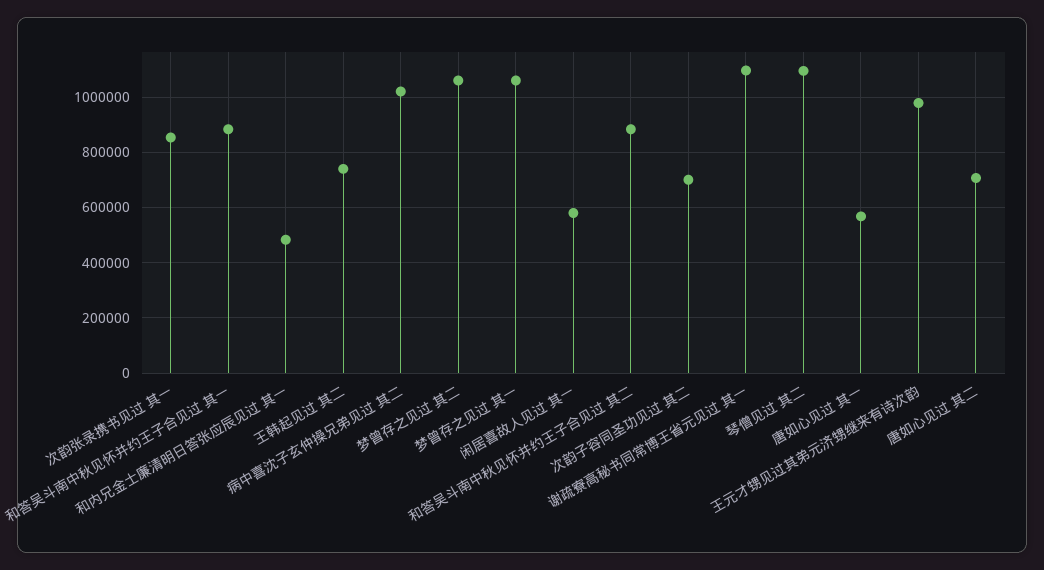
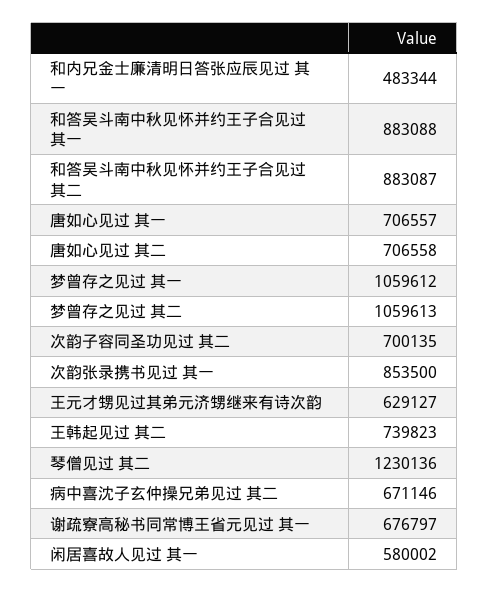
  {
    "次韵张录携书见过 其一": 853500,
    "和答吴斗南中秋见怀并约王子合见过 其一": 883088,
    "和内兄金士廉清明日答张应辰见过 其一": 483344,
    "王韩起见过 其二": 739823,
-   "病中喜沈子玄仲操兄弟见过 其二": 1025000,
+   "病中喜沈子玄仲操兄弟见过 其二": 671146,
    "梦曾存之见过 其二": 1059613,
    "梦曾存之见过 其一": 1059612,
    "闲居喜故人见过 其一": 580002,
    "和答吴斗南中秋见怀并约王子合见过 其二": 883087,
    "次韵子容同圣功见过 其二": 700135,
-   "谢疏寮高秘书同常博王省元见过 其一": 1100000,
+   "谢疏寮高秘书同常博王省元见过 其一": 676797,
-   "琴僧见过 其二": 1100000,
+   "琴僧见过 其二": 1230136,
-   "唐如心见过 其一": 575000,
+   "唐如心见过 其一": 706557,
-   "王元才甥见过其弟元济甥继来有诗次韵": 975000,
+   "王元才甥见过其弟元济甥继来有诗次韵": 629127,
    "唐如心见过 其二": 706558
  }

